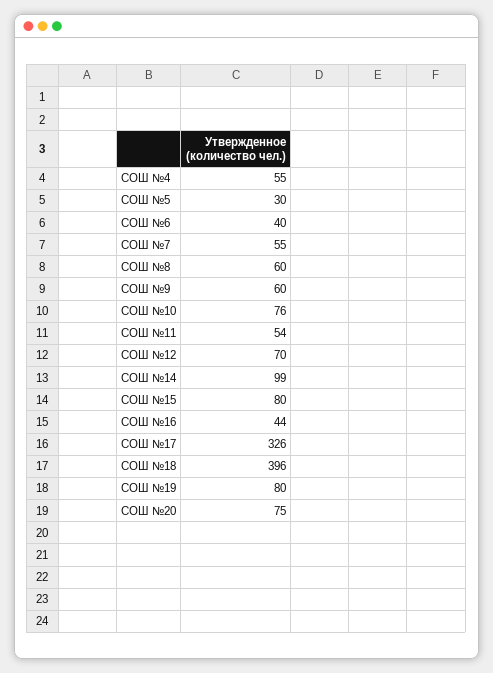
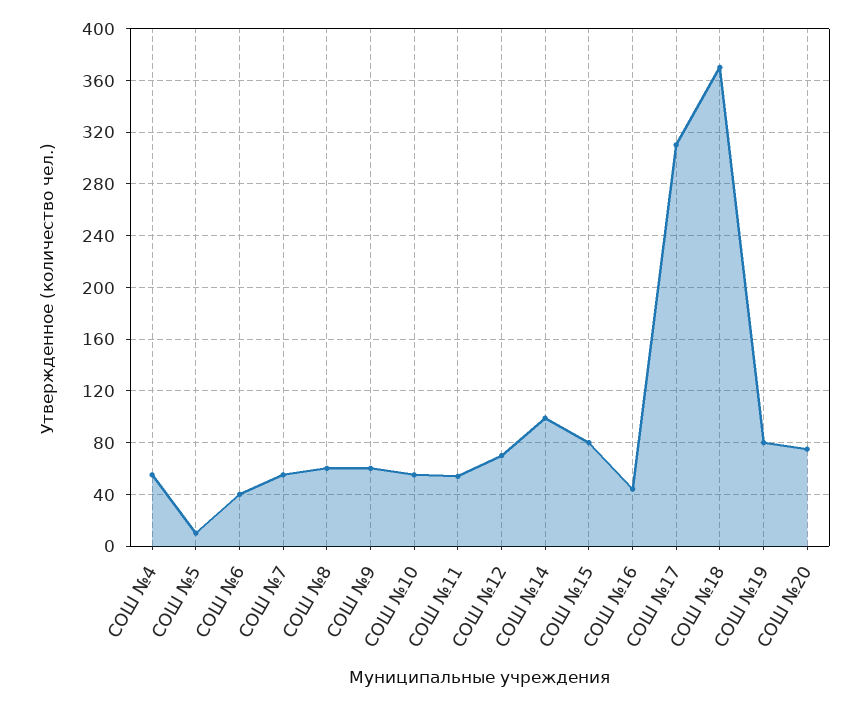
  {
    "СОШ №4": 55,
-   "СОШ №5": 30,
+   "СОШ №5": 10,
    "СОШ №6": 40,
    "СОШ №7": 55,
    "СОШ №8": 60,
    "СОШ №9": 60,
-   "СОШ №10": 76,
+   "СОШ №10": 55,
    "СОШ №11": 54,
    "СОШ №12": 70,
    "СОШ №14": 99,
    "СОШ №15": 80,
    "СОШ №16": 44,
-   "СОШ №17": 326,
+   "СОШ №17": 310,
-   "СОШ №18": 396,
+   "СОШ №18": 370,
    "СОШ №19": 80,
    "СОШ №20": 75
  }

